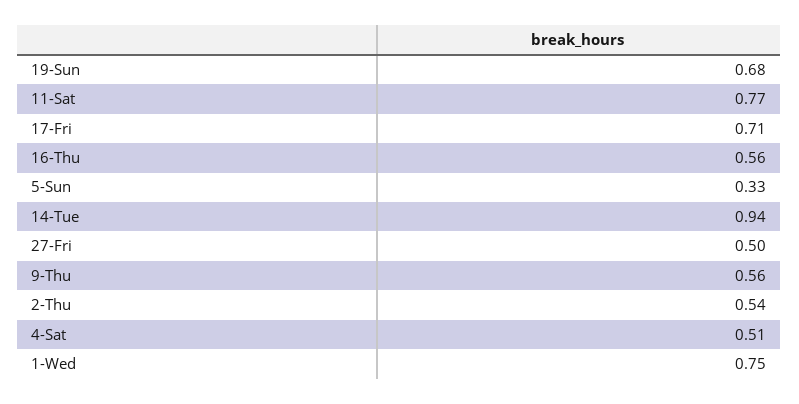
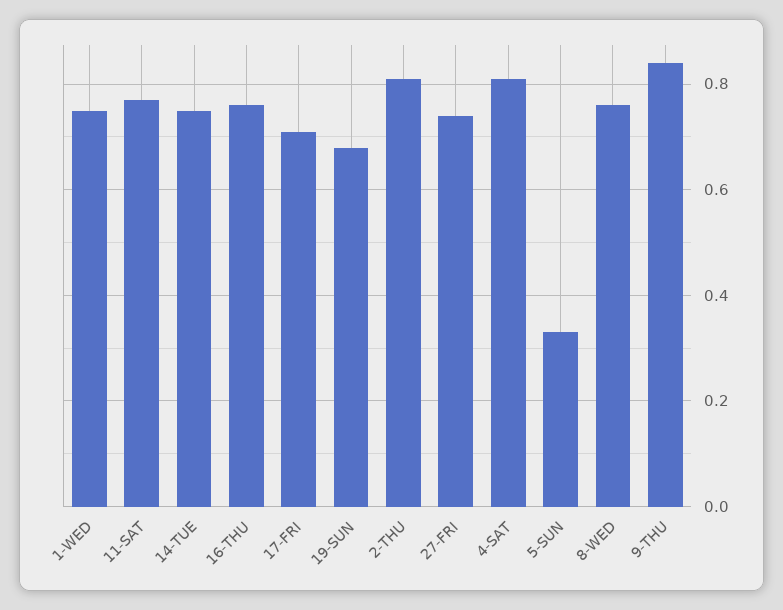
  {
    "19-Sun": 0.68,
    "11-Sat": 0.77,
    "17-Fri": 0.71,
-   "16-Thu": 0.56,
+   "16-Thu": 0.75,
    "5-Sun": 0.33,
-   "14-Tue": 0.94,
+   "14-Tue": 0.75,
-   "27-Fri": 0.5,
+   "27-Fri": 0.75,
-   "9-Thu": 0.56,
+   "9-Thu": 0.85,
-   "2-Thu": 0.54,
+   "2-Thu": 0.8,
-   "4-Sat": 0.51,
+   "4-Sat": 0.8,
-   "1-Wed": 0.75
+   "1-Wed": 0.75,
+   "8-WED": 0.75
  }

